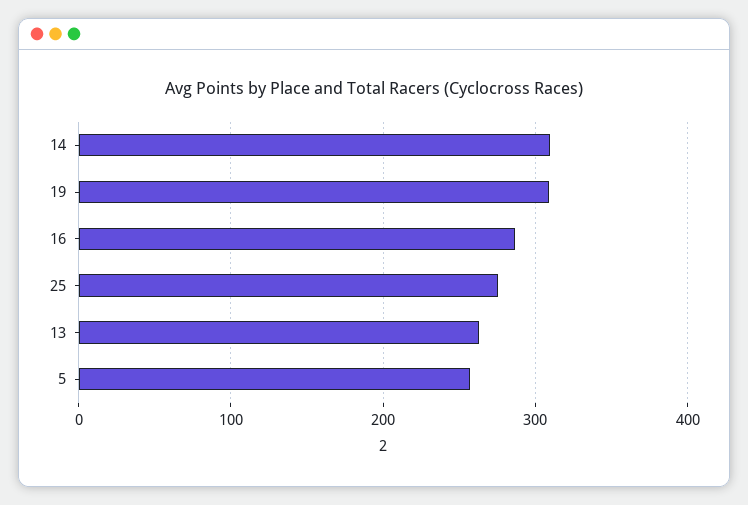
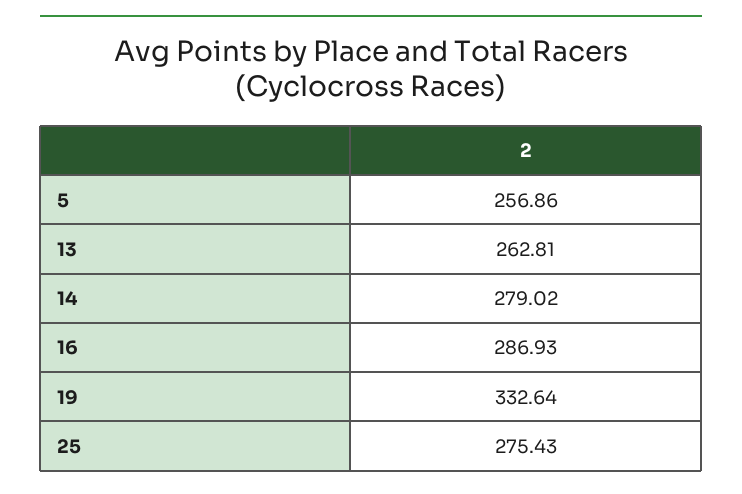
  {
-   "14": 310,
+   "14": 279.02,
-   "19": 310,
+   "19": 332.64,
    "16": 286.93,
    "25": 275.43,
    "13": 262.81,
    "5": 256.86
  }

